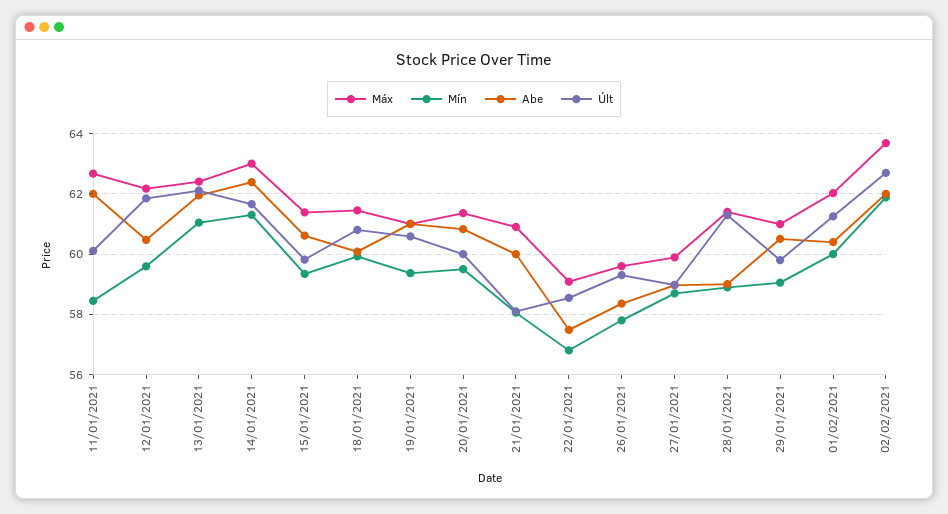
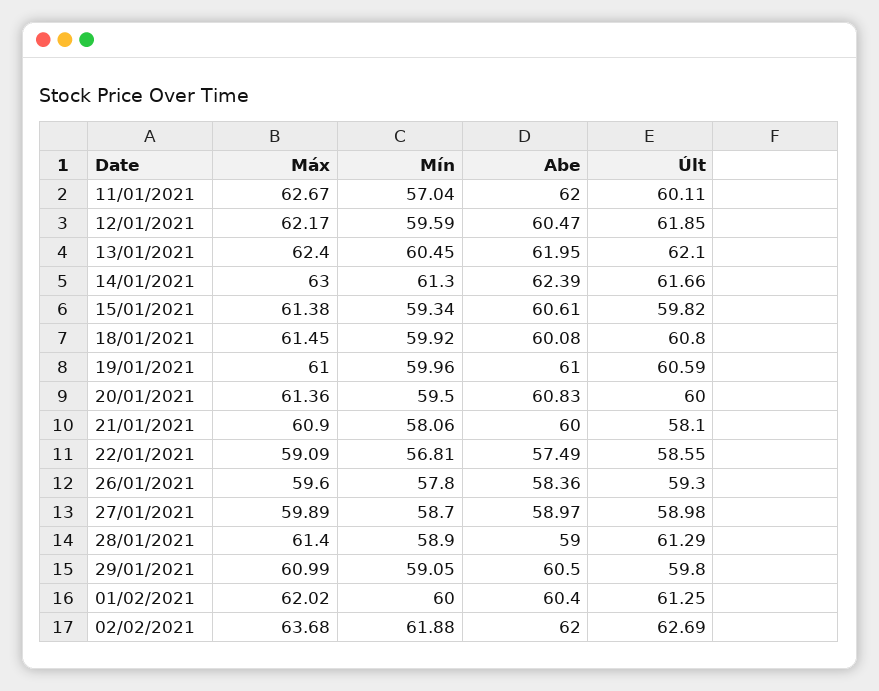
  {
    "Máx": {
      "11/01/2021": 62.67,
      "12/01/2021": 62.17,
      "13/01/2021": 62.4,
      "14/01/2021": 63,
      "15/01/2021": 61.38,
      "18/01/2021": 61.45,
      "19/01/2021": 61,
      "20/01/2021": 61.36,
      "21/01/2021": 60.9,
      "22/01/2021": 59.09,
      "26/01/2021": 59.6,
      "27/01/2021": 59.89,
      "28/01/2021": 61.4,
      "29/01/2021": 60.99,
      "01/02/2021": 62.02,
      "02/02/2021": 63.68
    },
    "Mín": {
-     "11/01/2021": 58.4,
+     "11/01/2021": 57.04,
      "12/01/2021": 59.59,
-     "13/01/2021": 61,
+     "13/01/2021": 60.45,
      "14/01/2021": 61.3,
      "15/01/2021": 59.34,
      "18/01/2021": 59.92,
-     "19/01/2021": 59.4,
+     "19/01/2021": 59.96,
      "20/01/2021": 59.5,
      "21/01/2021": 58.06,
      "22/01/2021": 56.81,
      "26/01/2021": 57.8,
      "27/01/2021": 58.7,
      "28/01/2021": 58.9,
      "29/01/2021": 59.05,
      "01/02/2021": 60,
      "02/02/2021": 61.88
    },
    "Abe": {
      "11/01/2021": 62,
      "12/01/2021": 60.47,
      "13/01/2021": 61.95,
      "14/01/2021": 62.39,
      "15/01/2021": 60.61,
      "18/01/2021": 60.08,
      "19/01/2021": 61,
      "20/01/2021": 60.83,
      "21/01/2021": 60,
      "22/01/2021": 57.49,
      "26/01/2021": 58.36,
      "27/01/2021": 58.97,
      "28/01/2021": 59,
      "29/01/2021": 60.5,
      "01/02/2021": 60.4,
      "02/02/2021": 62
    },
    "Últ": {
      "11/01/2021": 60.11,
      "12/01/2021": 61.85,
      "13/01/2021": 62.1,
      "14/01/2021": 61.66,
      "15/01/2021": 59.82,
      "18/01/2021": 60.8,
      "19/01/2021": 60.59,
      "20/01/2021": 60,
      "21/01/2021": 58.1,
      "22/01/2021": 58.55,
      "26/01/2021": 59.3,
      "27/01/2021": 58.98,
      "28/01/2021": 61.29,
      "29/01/2021": 59.8,
      "01/02/2021": 61.25,
      "02/02/2021": 62.69
    }
  }

